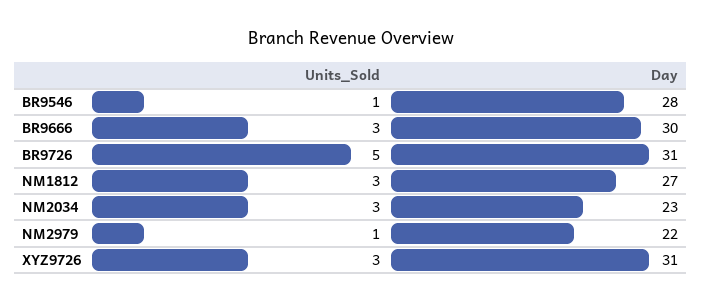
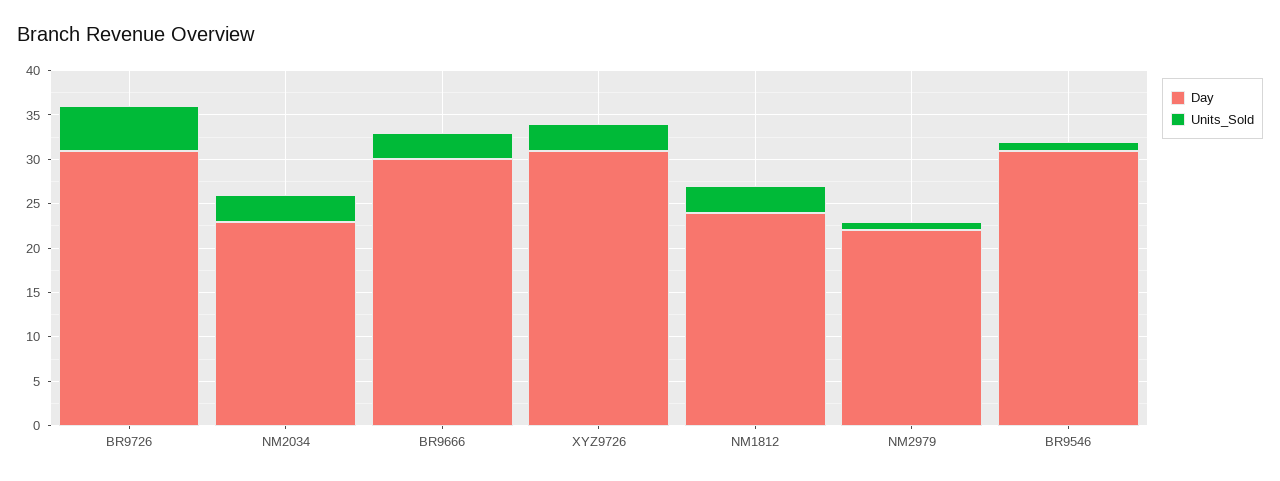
  {
    "Units_Sold": {
      "BR9546": 1,
      "BR9666": 3,
      "BR9726": 5,
      "NM1812": 3,
      "NM2034": 3,
      "NM2979": 1,
      "XYZ9726": 3
    },
    "Day": {
-     "BR9546": 28,
+     "BR9546": 31,
      "BR9666": 30,
      "BR9726": 31,
-     "NM1812": 27,
+     "NM1812": 24,
      "NM2034": 23,
      "NM2979": 22,
      "XYZ9726": 31
    }
  }

